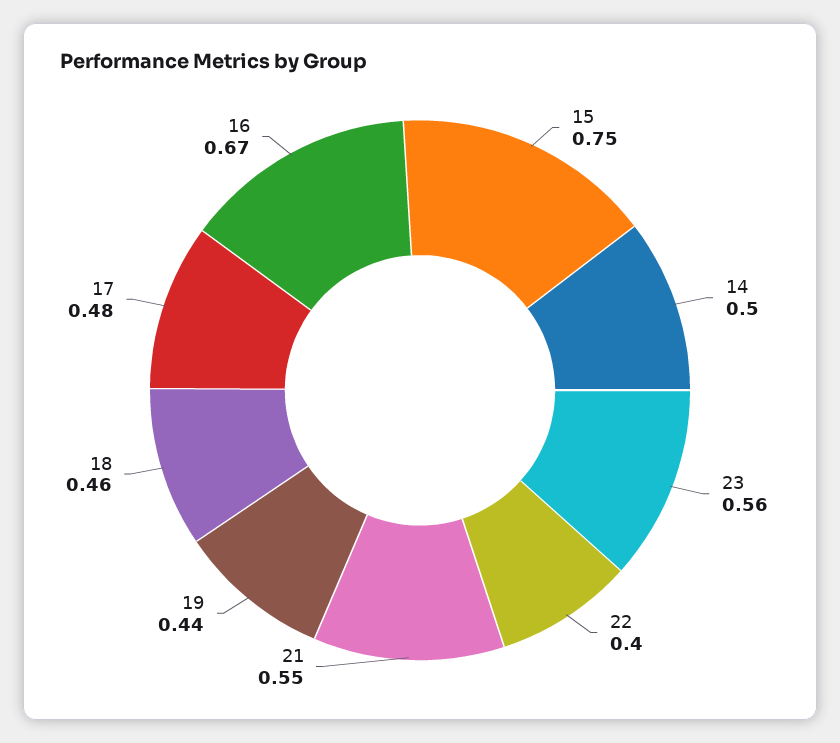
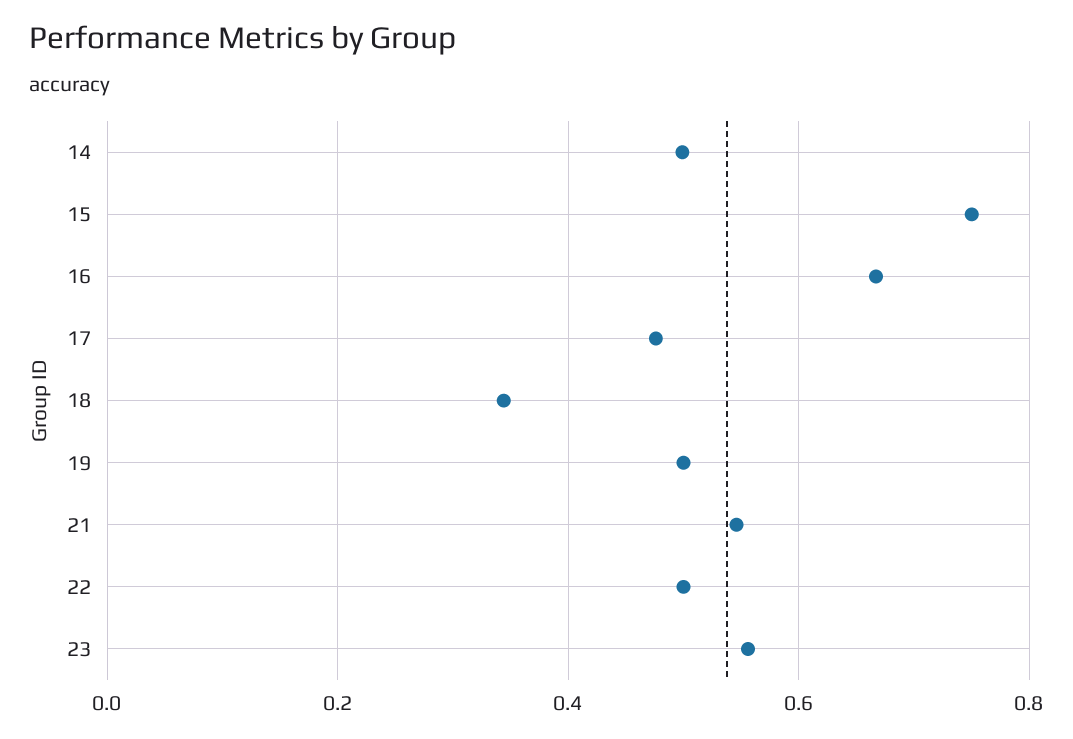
  {
    "15": 0.75,
    "14": 0.5,
    "23": 0.56,
-   "22": 0.4,
+   "22": 0.5,
    "21": 0.55,
-   "19": 0.44,
+   "19": 0.5,
-   "18": 0.46,
+   "18": 0.34,
    "17": 0.48,
    "16": 0.67
  }

